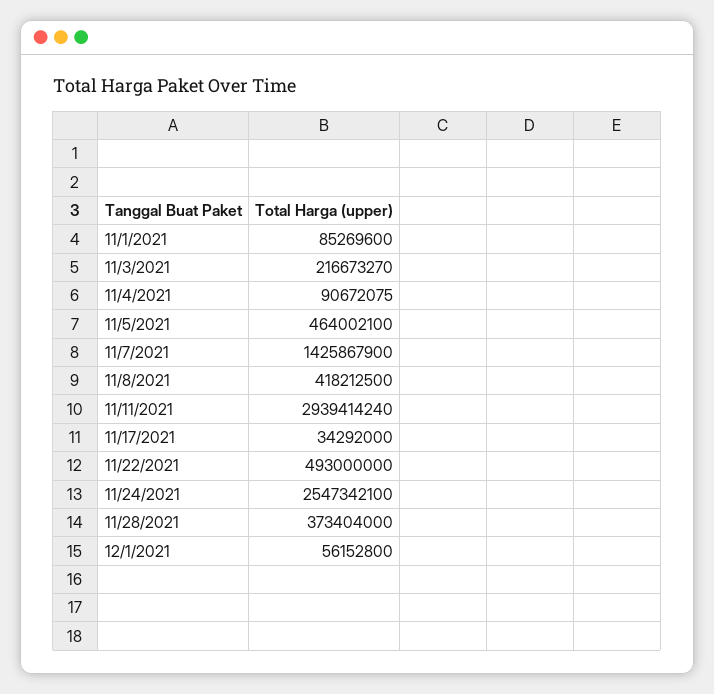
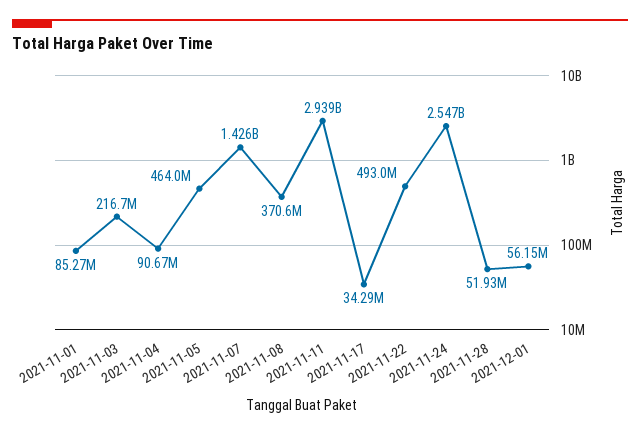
  {
    "11/1/2021": 85269600,
    "11/3/2021": 216673270,
    "11/4/2021": 90672075,
    "11/5/2021": 464002100,
    "11/7/2021": 1425867900,
-   "11/8/2021": 418212500,
+   "11/8/2021": 370600000,
    "11/11/2021": 2939414240,
    "11/17/2021": 34292000,
    "11/22/2021": 493000000,
    "11/24/2021": 2547342100,
-   "11/28/2021": 373404000,
+   "11/28/2021": 51930000,
    "12/1/2021": 56152800
  }

